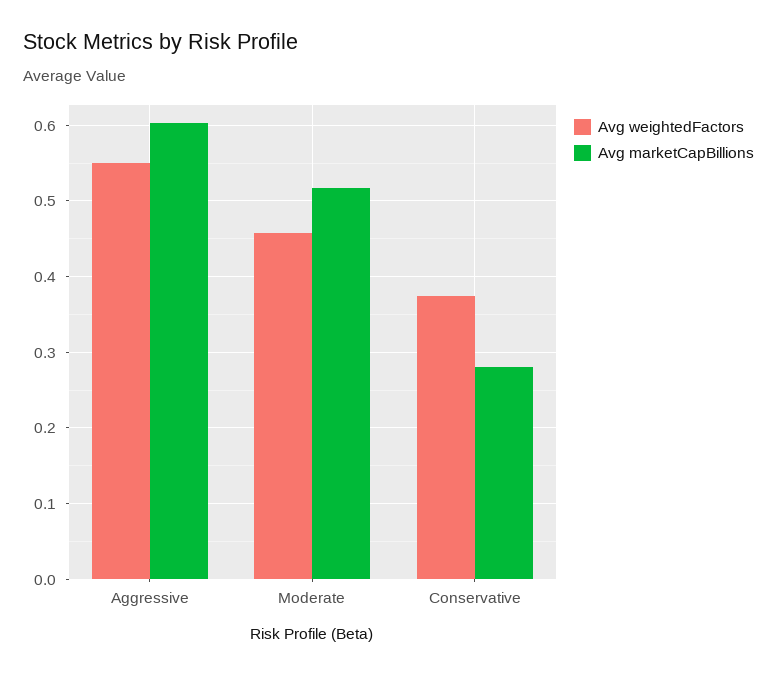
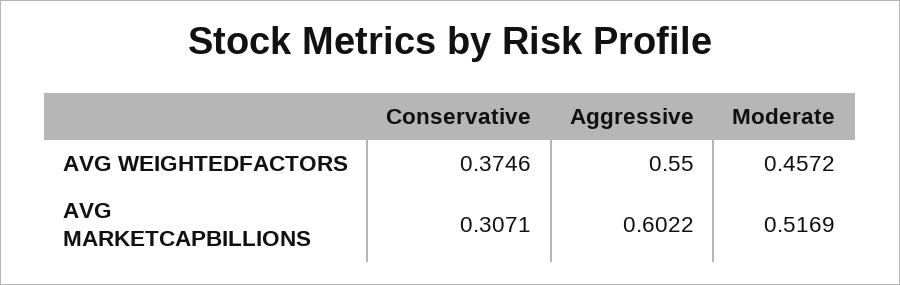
  {
    "Avg weightedFactors": {
      "Aggressive": 0.55,
      "Moderate": 0.4572,
      "Conservative": 0.3746
    },
    "Avg marketCapBillions": {
      "Aggressive": 0.6022,
      "Moderate": 0.5169,
-     "Conservative": 0.28
+     "Conservative": 0.3071
    }
  }

